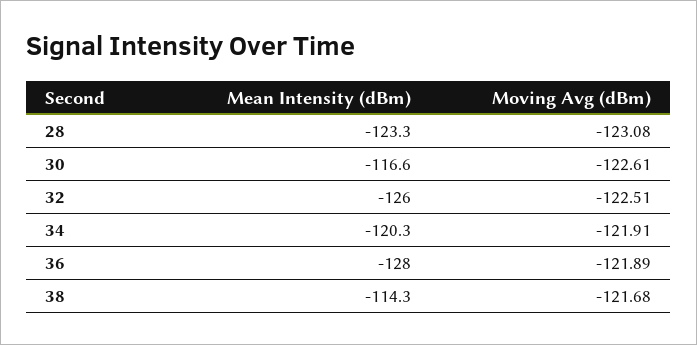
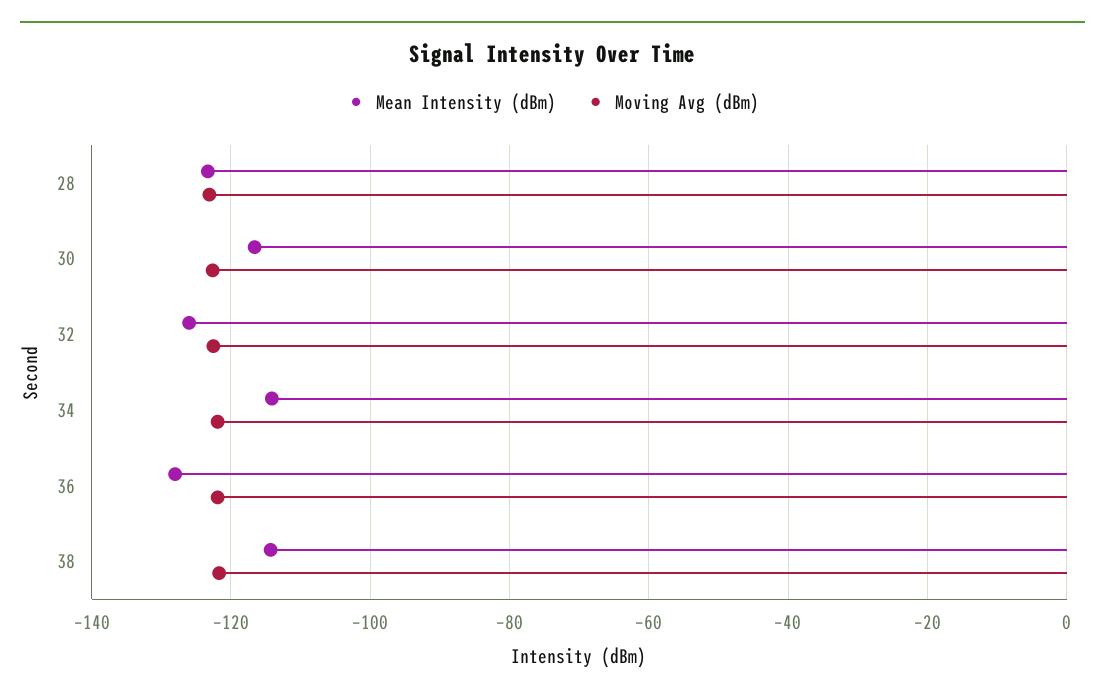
  {
    "Mean Intensity (dBm)": {
      "28": -123.3,
      "30": -116.6,
      "32": -126,
-     "34": -120.3,
+     "34": -114,
      "36": -128,
      "38": -114.3
    },
    "Moving Avg (dBm)": {
      "28": -123.08,
      "30": -122.61,
      "32": -122.51,
      "34": -121.91,
      "36": -121.89,
      "38": -121.68
    }
  }

